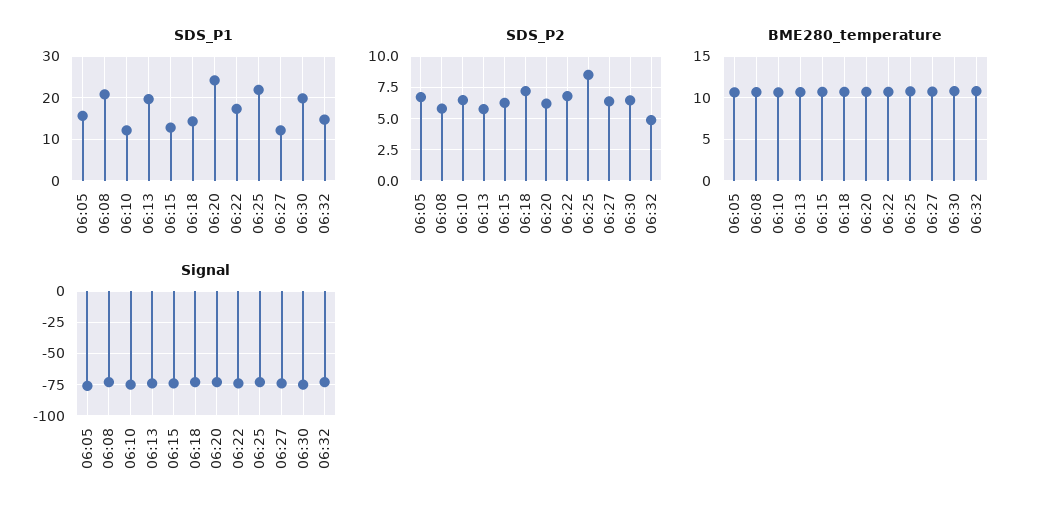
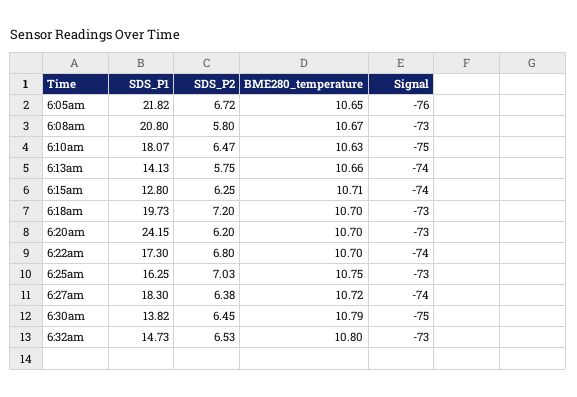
  {
    "SDS_P1": {
-     "06:05": 16,
+     "06:05": 21.82,
      "06:08": 20.8,
-     "06:10": 12,
+     "06:10": 18.07,
-     "06:13": 20,
+     "06:13": 14.13,
      "06:15": 12.8,
-     "06:18": 14,
+     "06:18": 19.73,
      "06:20": 24.15,
      "06:22": 17.3,
-     "06:25": 22,
+     "06:25": 16.25,
-     "06:27": 12,
+     "06:27": 18.3,
-     "06:30": 20,
+     "06:30": 13.82,
      "06:32": 14.73
    },
    "SDS_P2": {
      "06:05": 6.72,
      "06:08": 5.8,
      "06:10": 6.47,
      "06:13": 5.75,
      "06:15": 6.25,
      "06:18": 7.2,
      "06:20": 6.2,
      "06:22": 6.8,
-     "06:25": 8.5,
+     "06:25": 7.03,
      "06:27": 6.38,
      "06:30": 6.45,
-     "06:32": 5
+     "06:32": 6.53
    },
    "BME280_temperature": {
      "06:05": 10.65,
      "06:08": 10.67,
      "06:10": 10.63,
      "06:13": 10.66,
      "06:15": 10.71,
      "06:18": 10.7,
      "06:20": 10.7,
      "06:22": 10.7,
      "06:25": 10.75,
      "06:27": 10.72,
      "06:30": 10.79,
      "06:32": 10.8
    },
    "Signal": {
      "06:05": -76,
      "06:08": -73,
      "06:10": -75,
      "06:13": -74,
      "06:15": -74,
      "06:18": -73,
      "06:20": -73,
      "06:22": -74,
      "06:25": -73,
      "06:27": -74,
      "06:30": -75,
      "06:32": -73
    }
  }

